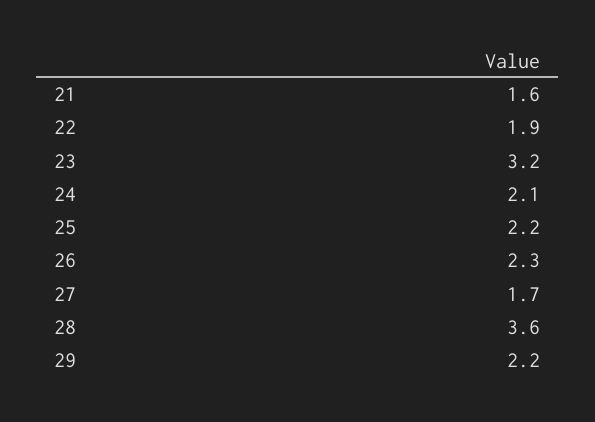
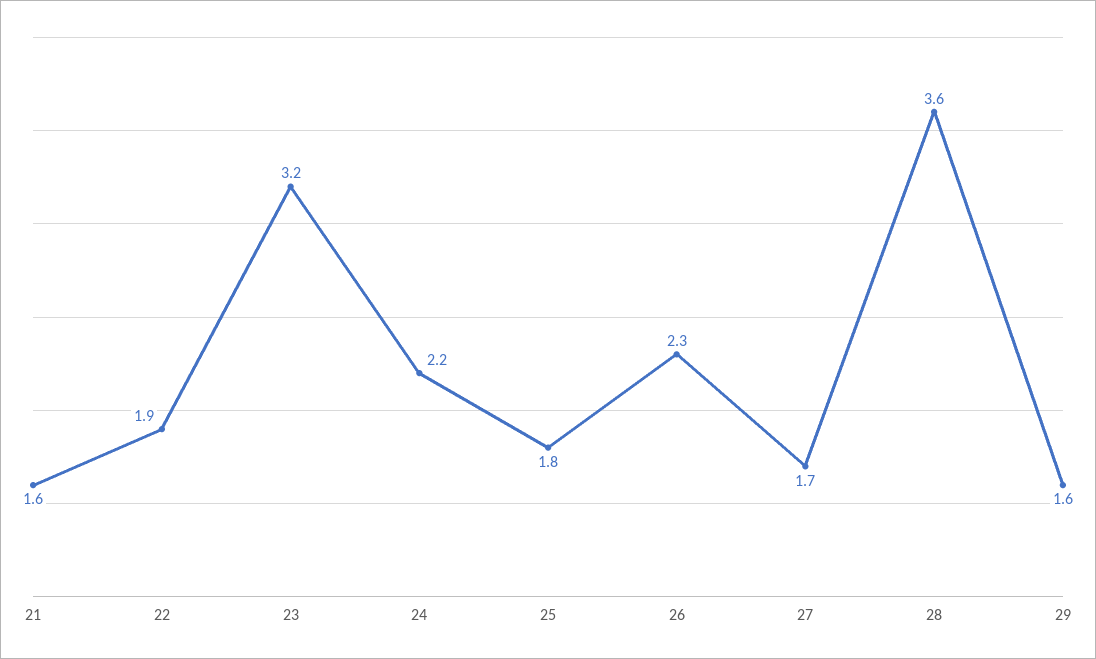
  {
    "21": 1.6,
    "22": 1.9,
    "23": 3.2,
-   "24": 2.1,
+   "24": 2.2,
-   "25": 2.2,
+   "25": 1.8,
    "26": 2.3,
    "27": 1.7,
    "28": 3.6,
-   "29": 2.2
+   "29": 1.6
  }

